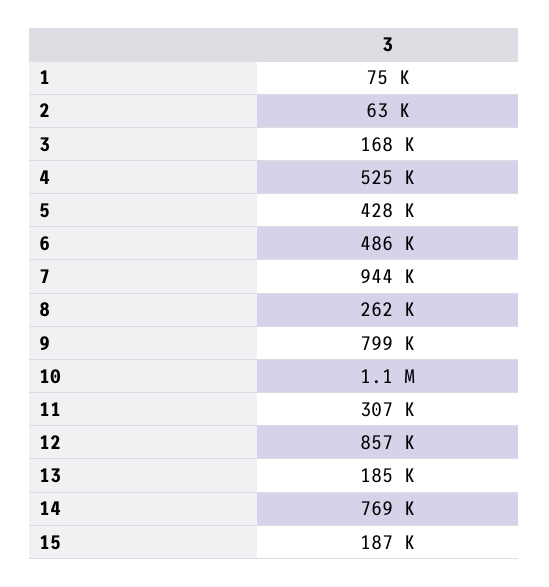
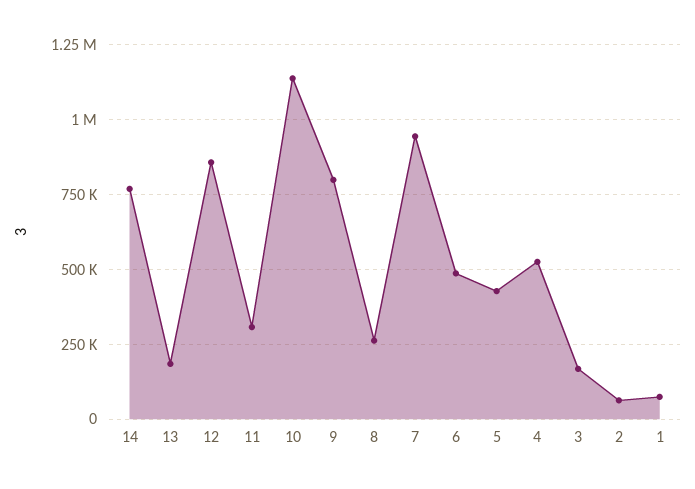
  {
    "1": 75000,
    "2": 63000,
    "3": 168000,
    "4": 525000,
    "5": 428000,
    "6": 486000,
    "7": 944000,
    "8": 262000,
    "9": 799000,
    "10": 1100000,
    "11": 307000,
    "12": 857000,
    "13": 185000,
-   "14": 769000,
+   "14": 769000
-   "15": 187000
  }

